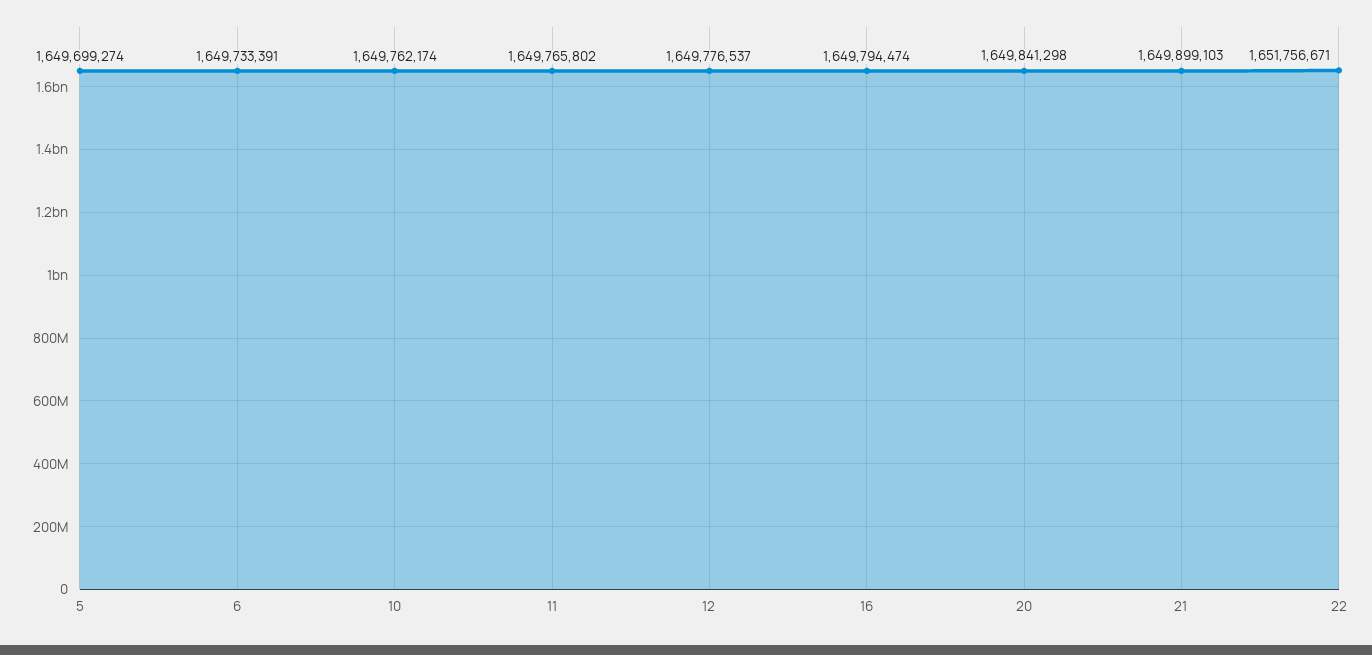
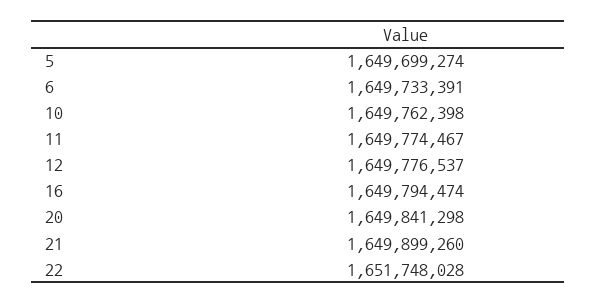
  {
    "5": 1649699274,
    "6": 1649733391,
-   "10": 1649762174,
+   "10": 1649762398,
-   "11": 1649765802,
+   "11": 1649774467,
    "12": 1649776537,
    "16": 1649794474,
    "20": 1649841298,
-   "21": 1649899103,
+   "21": 1649899260,
-   "22": 1651756671
+   "22": 1651748028
  }

